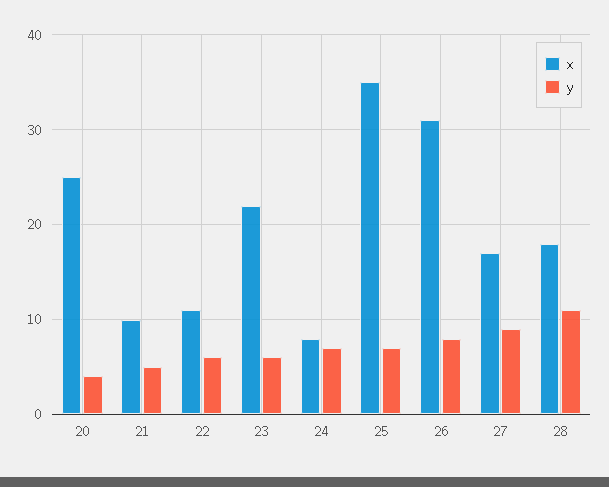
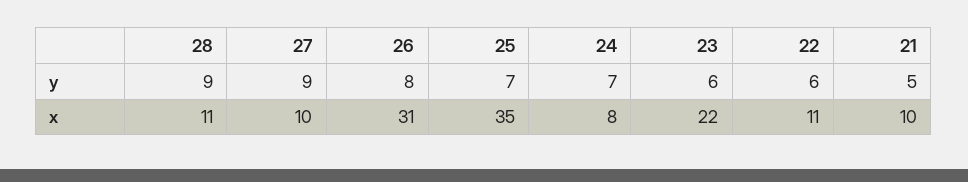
  {
    "x": {
-     "20": 25,
      "21": 10,
      "22": 11,
      "23": 22,
      "24": 8,
      "25": 35,
      "26": 31,
-     "27": 17,
+     "27": 10,
-     "28": 18
+     "28": 11
    },
    "y": {
-     "20": 4,
      "21": 5,
      "22": 6,
      "23": 6,
      "24": 7,
      "25": 7,
      "26": 8,
      "27": 9,
-     "28": 11
+     "28": 9
    }
  }

